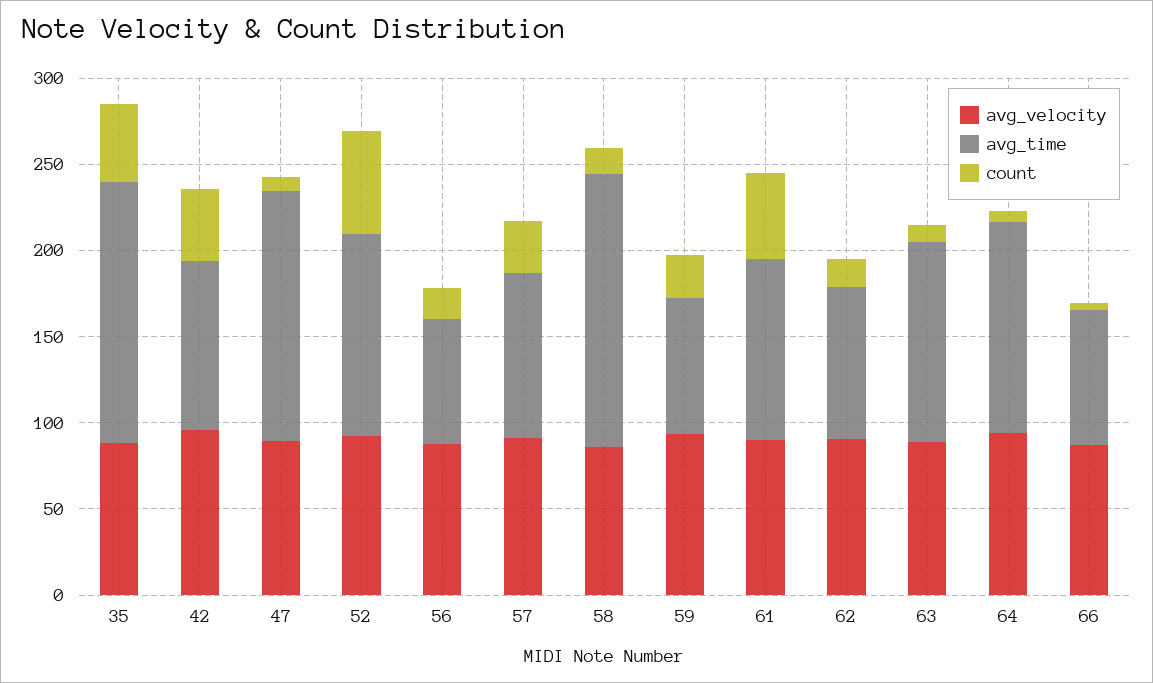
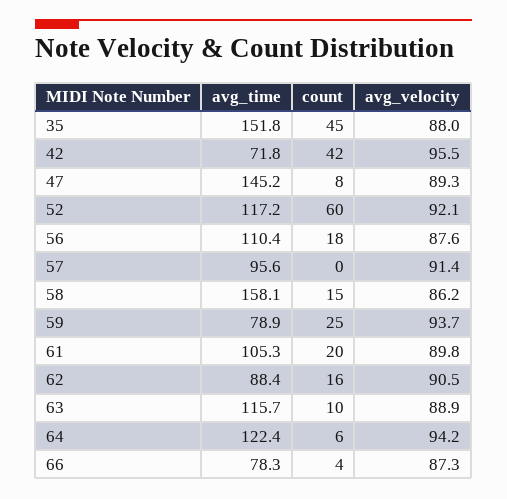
  {
    "avg_velocity": {
      "35": 88,
      "42": 95.5,
      "47": 89.3,
      "52": 92.1,
      "56": 87.6,
      "57": 91.4,
      "58": 86.2,
      "59": 93.7,
      "61": 89.8,
      "62": 90.5,
      "63": 88.9,
      "64": 94.2,
      "66": 87.3
    },
    "avg_time": {
      "35": 151.8,
-     "42": 100,
+     "42": 71.8,
      "47": 145.2,
      "52": 117.2,
-     "56": 70,
+     "56": 110.4,
      "57": 95.6,
      "58": 158.1,
      "59": 78.9,
      "61": 105.3,
      "62": 88.4,
      "63": 115.7,
      "64": 122.4,
      "66": 78.3
    },
    "count": {
      "35": 45,
      "42": 42,
      "47": 8,
      "52": 60,
      "56": 18,
-     "57": 30,
+     "57": 0,
      "58": 15,
      "59": 25,
-     "61": 50,
+     "61": 20,
      "62": 16,
      "63": 10,
      "64": 6,
      "66": 4
    }
  }

